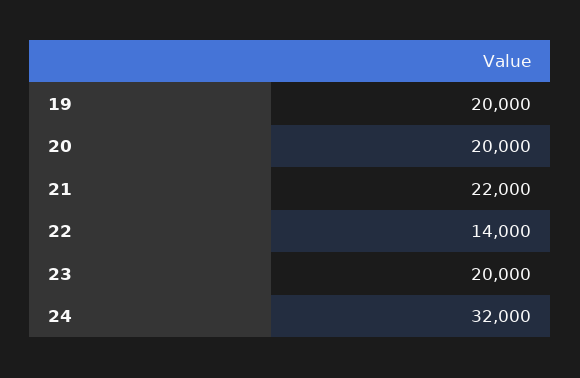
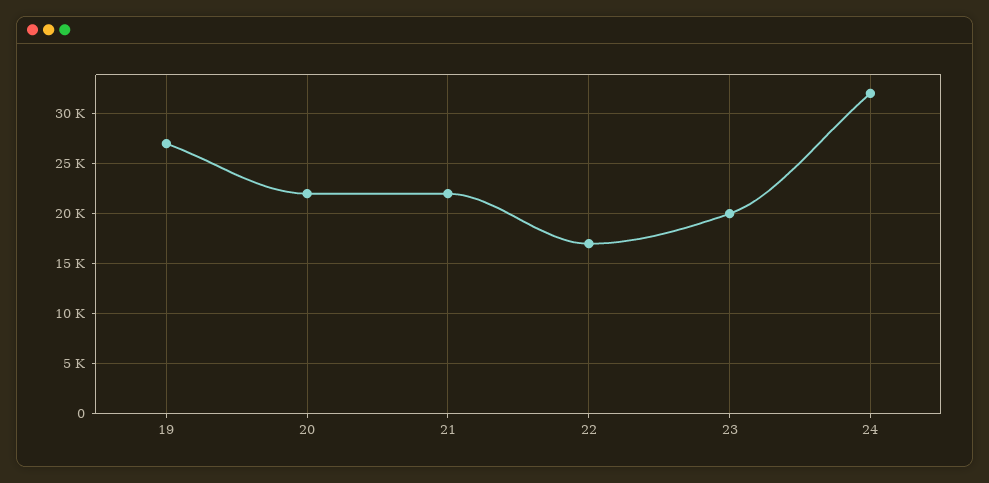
  {
-   "19": 20000,
+   "19": 27000,
-   "20": 20000,
+   "20": 22000,
    "21": 22000,
-   "22": 14000,
+   "22": 17000,
    "23": 20000,
    "24": 32000
  }

